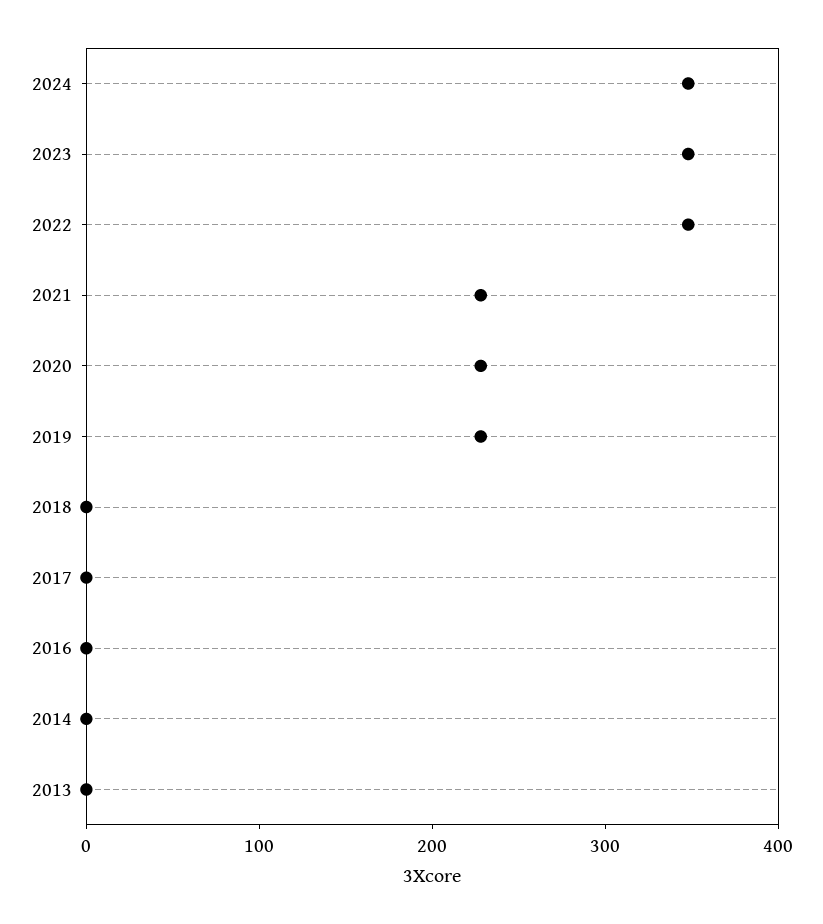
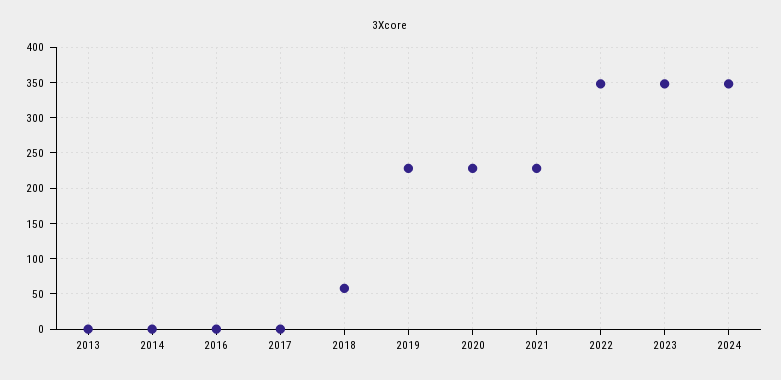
  {
    "2024": 350,
    "2023": 350,
    "2022": 350,
    "2021": 230,
    "2020": 230,
    "2019": 230,
-   "2018": 0,
+   "2018": 60,
    "2017": 0,
    "2016": 0,
    "2014": 0,
    "2013": 0
  }

